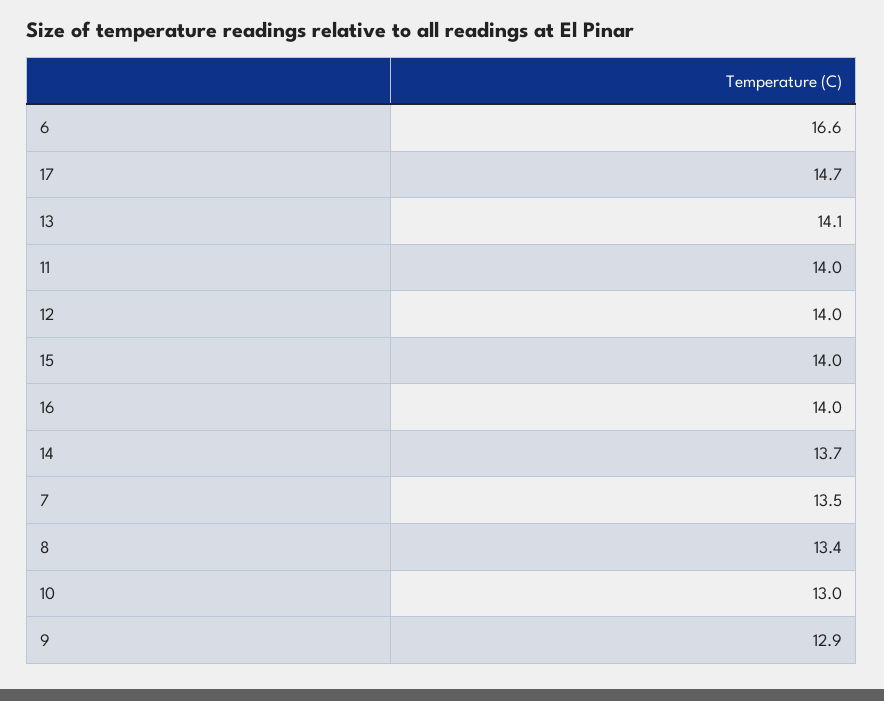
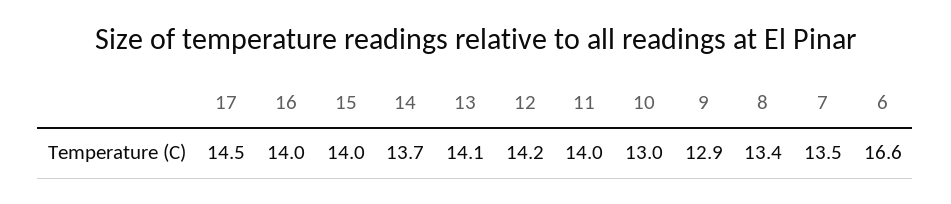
  {
    "6": 16.6,
-   "17": 14.7,
+   "17": 14.5,
    "13": 14.1,
    "11": 14,
-   "12": 14,
+   "12": 14.2,
    "15": 14,
    "16": 14,
    "14": 13.7,
    "7": 13.5,
    "8": 13.4,
    "10": 13,
    "9": 12.9
  }

